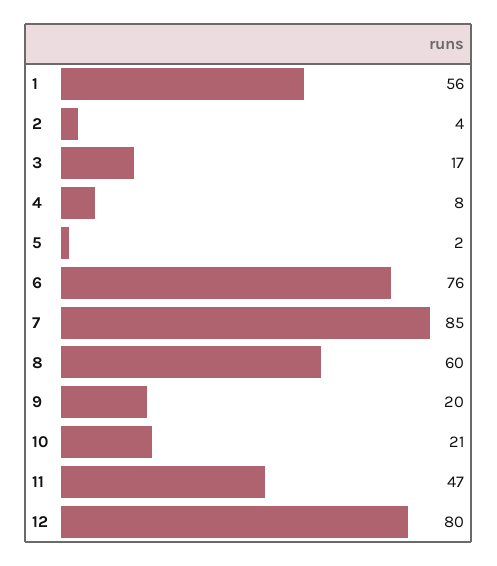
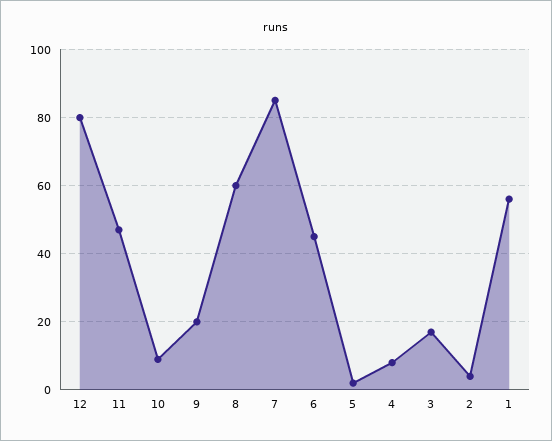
  {
    "1": 56,
    "2": 4,
    "3": 17,
    "4": 8,
    "5": 2,
-   "6": 76,
+   "6": 45,
    "7": 85,
    "8": 60,
    "9": 20,
-   "10": 21,
+   "10": 10,
    "11": 47,
    "12": 80
  }

